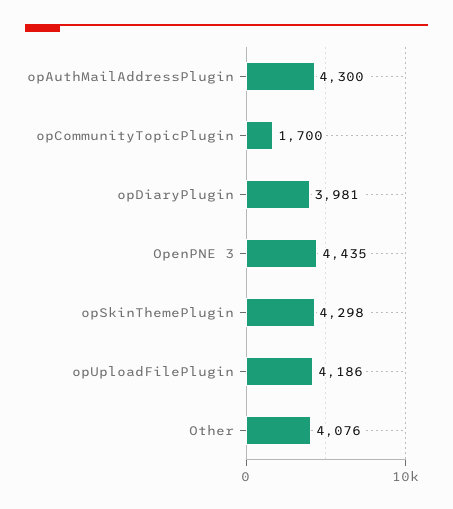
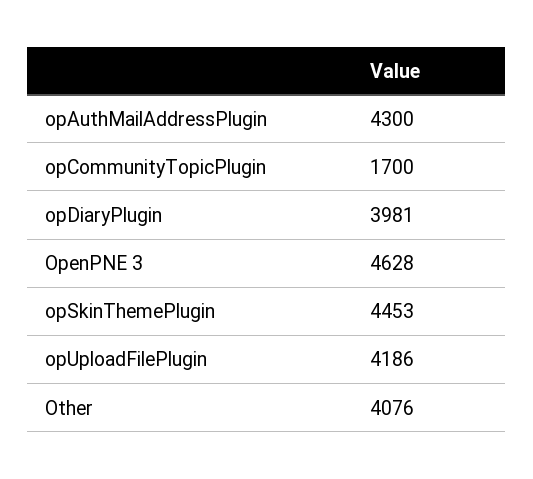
  {
    "opAuthMailAddressPlugin": 4300,
    "opCommunityTopicPlugin": 1700,
    "opDiaryPlugin": 3981,
-   "OpenPNE 3": 4435,
+   "OpenPNE 3": 4628,
-   "opSkinThemePlugin": 4298,
+   "opSkinThemePlugin": 4453,
    "opUploadFilePlugin": 4186,
    "Other": 4076
  }

